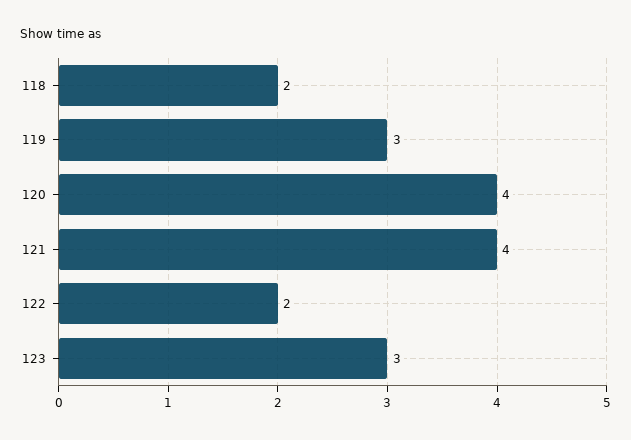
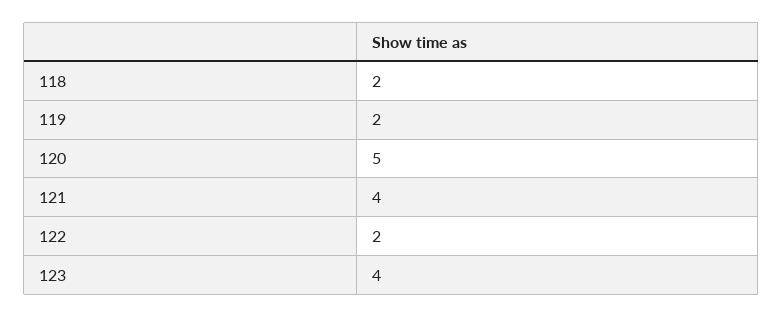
  {
    "118": 2,
-   "119": 3,
+   "119": 2,
-   "120": 4,
+   "120": 5,
    "121": 4,
    "122": 2,
-   "123": 3
+   "123": 4
  }

